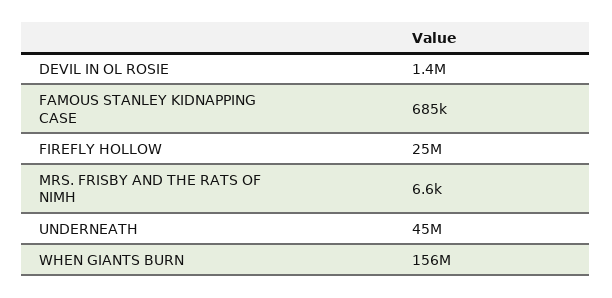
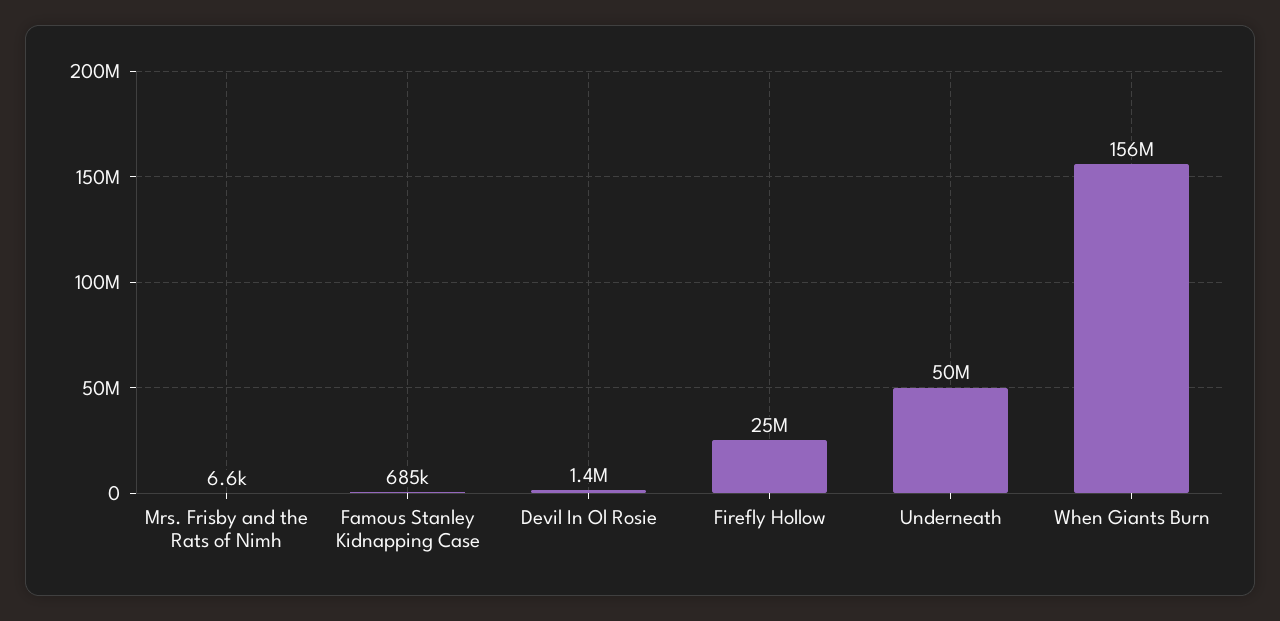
  {
    "DEVIL IN OL ROSIE": 1400000,
    "FAMOUS STANLEY KIDNAPPING CASE": 685000,
    "FIREFLY HOLLOW": 25000000,
    "MRS. FRISBY AND THE RATS OF NIMH": 6600,
-   "UNDERNEATH": 45000000,
+   "UNDERNEATH": 50000000,
    "WHEN GIANTS BURN": 156000000
  }

